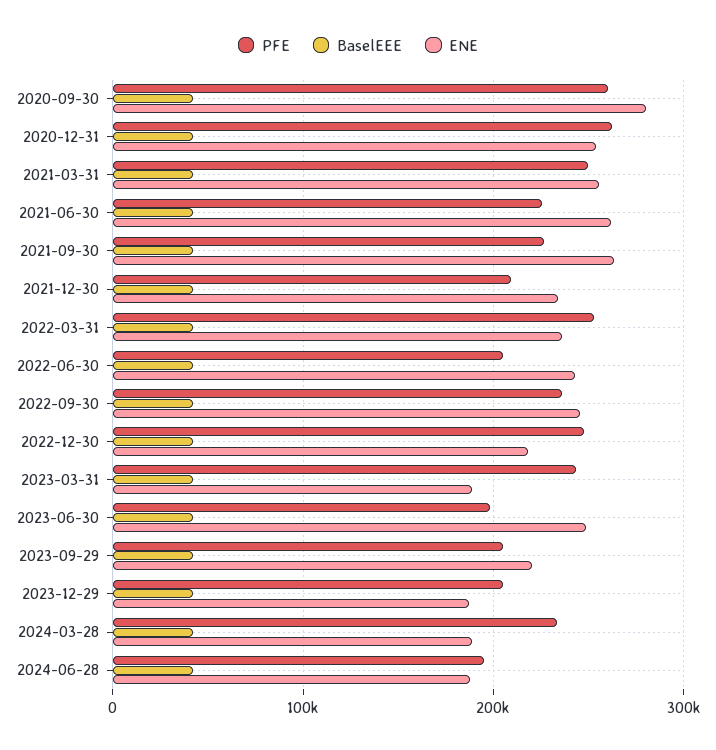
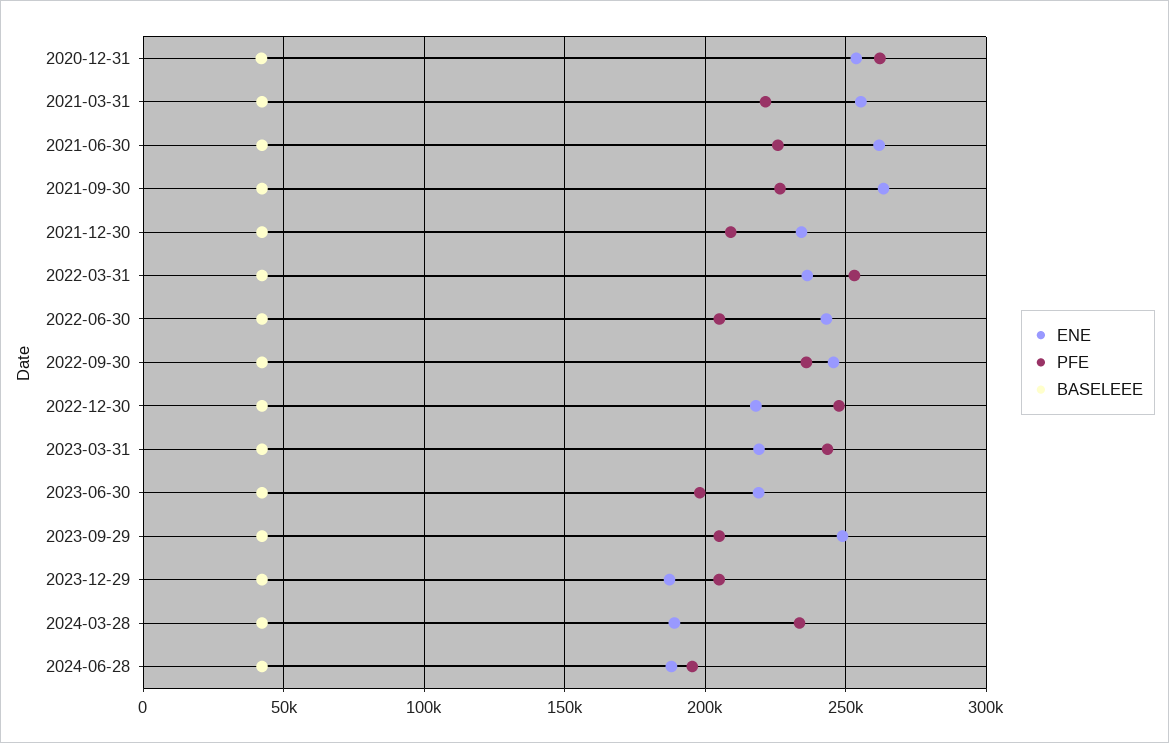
  {
    "PFE": {
-     "2020-09-30": 260000,
      "2020-12-31": 260000,
-     "2021-03-31": 250000,
+     "2021-03-31": 220000,
      "2021-06-30": 225000,
      "2021-09-30": 225000,
      "2021-12-30": 210000,
      "2022-03-31": 255000,
      "2022-06-30": 205000,
      "2022-09-30": 235000,
      "2022-12-30": 250000,
      "2023-03-31": 245000,
      "2023-06-30": 200000,
      "2023-09-29": 205000,
      "2023-12-29": 205000,
      "2024-03-28": 235000,
      "2024-06-28": 195000
    },
    "BaselEEE": {
-     "2020-09-30": 40000,
      "2020-12-31": 40000,
      "2021-03-31": 40000,
      "2021-06-30": 40000,
      "2021-09-30": 40000,
      "2021-12-30": 40000,
      "2022-03-31": 40000,
      "2022-06-30": 40000,
      "2022-09-30": 40000,
      "2022-12-30": 40000,
      "2023-03-31": 40000,
      "2023-06-30": 40000,
      "2023-09-29": 40000,
      "2023-12-29": 40000,
      "2024-03-28": 40000,
      "2024-06-28": 40000
    },
    "ENE": {
-     "2020-09-30": 280000,
      "2020-12-31": 255000,
      "2021-03-31": 255000,
      "2021-06-30": 260000,
      "2021-09-30": 265000,
      "2021-12-30": 235000,
      "2022-03-31": 235000,
      "2022-06-30": 245000,
      "2022-09-30": 245000,
      "2022-12-30": 220000,
-     "2023-03-31": 190000,
+     "2023-03-31": 220000,
-     "2023-06-30": 250000,
+     "2023-06-30": 220000,
-     "2023-09-29": 220000,
+     "2023-09-29": 250000,
      "2023-12-29": 185000,
      "2024-03-28": 190000,
      "2024-06-28": 190000
    }
  }

